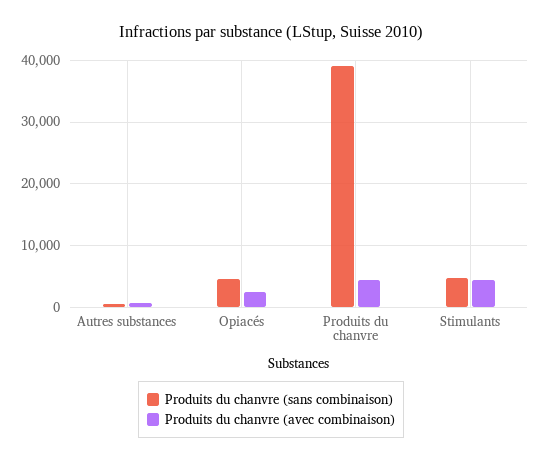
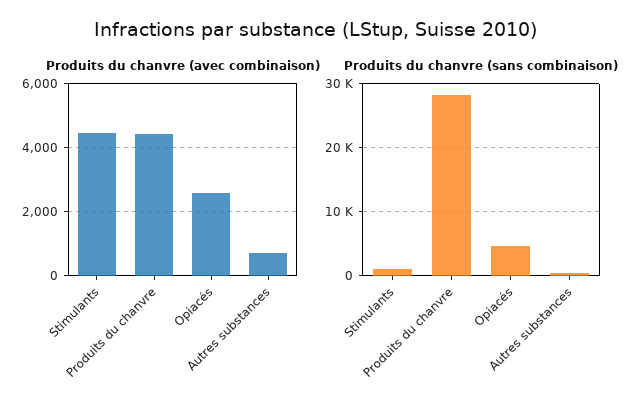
  {
    "Produits du chanvre (sans combinaison)": {
      "Autres substances": 1000,
      "Opiacés": 5000,
-     "Produits du chanvre": 39000,
+     "Produits du chanvre": 28000,
-     "Stimulants": 5000
+     "Stimulants": 1000
    },
    "Produits du chanvre (avec combinaison)": {
      "Autres substances": 600,
      "Opiacés": 2600,
      "Produits du chanvre": 4400,
      "Stimulants": 4400
    }
  }

